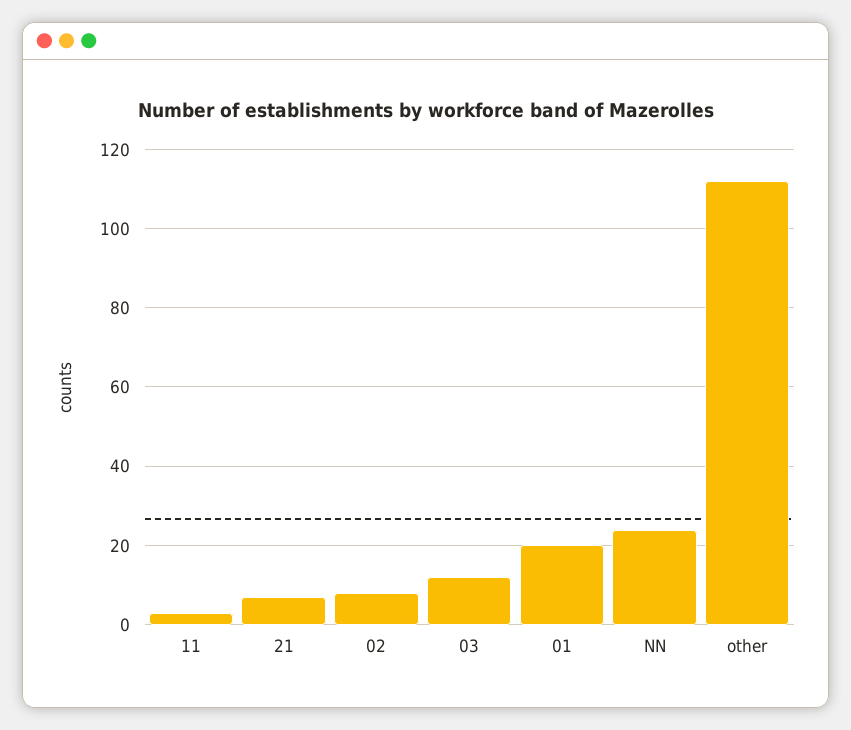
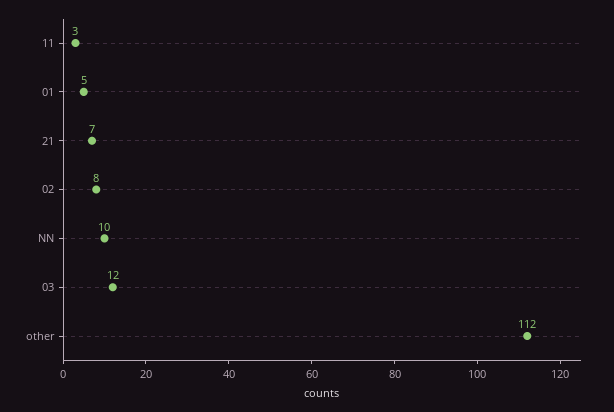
  {
    "11": 3,
    "21": 7,
    "02": 8,
    "03": 12,
-   "01": 20,
+   "01": 5,
-   "NN": 25,
+   "NN": 10,
    "other": 112
  }

